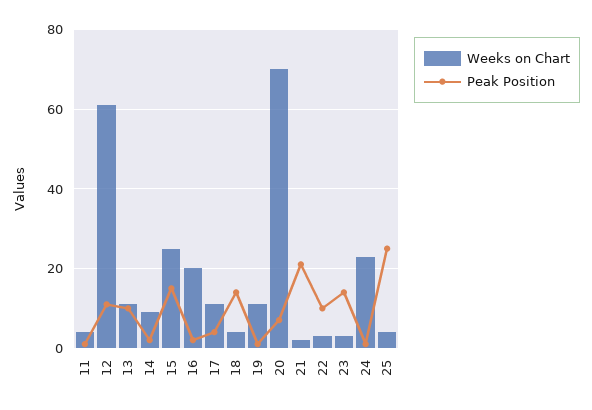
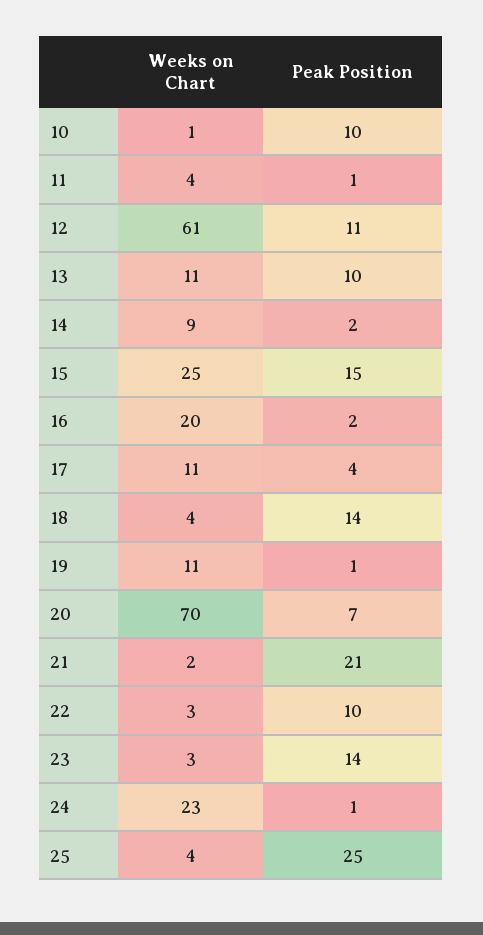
  {
    "Weeks on Chart": {
      "11": 4,
      "12": 61,
      "13": 11,
      "14": 9,
      "15": 25,
      "16": 20,
      "17": 11,
      "18": 4,
      "19": 11,
      "20": 70,
      "21": 2,
      "22": 3,
      "23": 3,
      "24": 23,
-     "25": 4
+     "25": 4,
+     "10": 1
    },
    "Peak Position": {
      "11": 1,
      "12": 11,
      "13": 10,
      "14": 2,
      "15": 15,
      "16": 2,
      "17": 4,
      "18": 14,
      "19": 1,
      "20": 7,
      "21": 21,
      "22": 10,
      "23": 14,
      "24": 1,
-     "25": 25
+     "25": 25,
+     "10": 10
    }
  }

